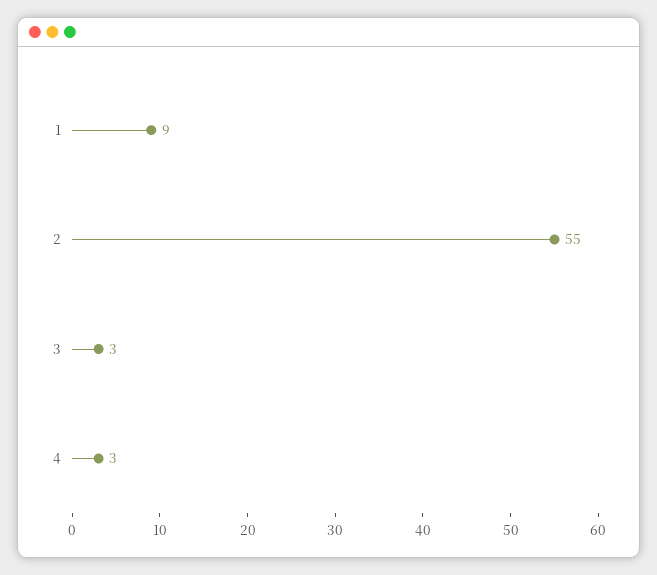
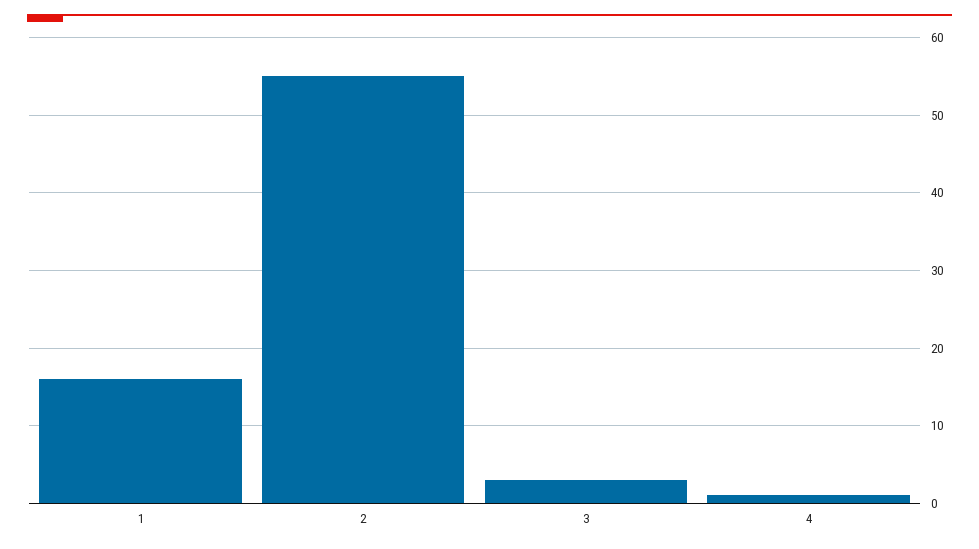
  {
-   "1": 9,
+   "1": 16,
    "2": 55,
    "3": 3,
-   "4": 3
+   "4": 1
  }

